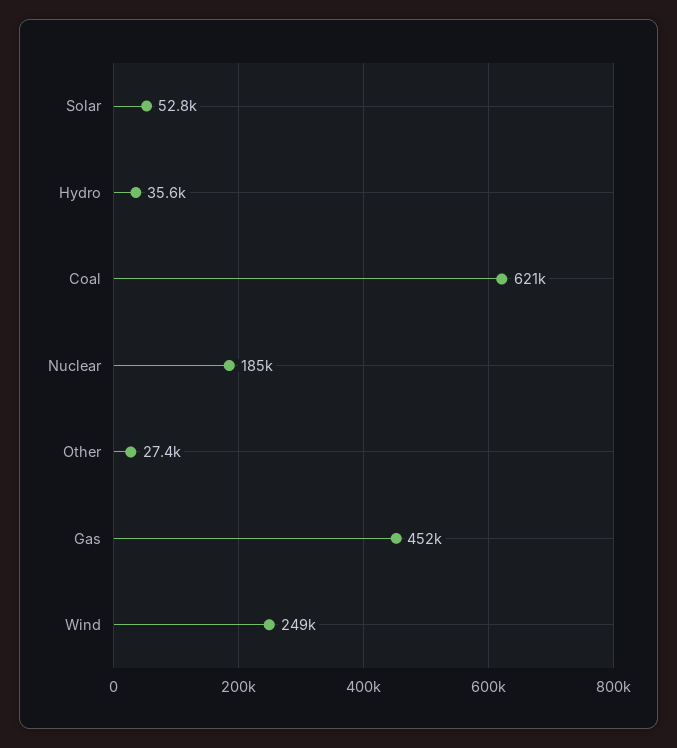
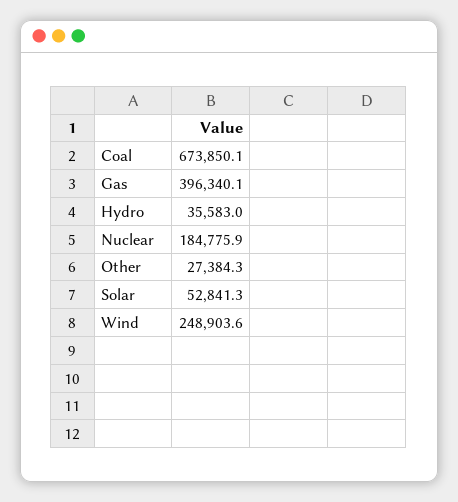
  {
    "Solar": 52841.3,
    "Hydro": 35583,
-   "Coal": 621000,
+   "Coal": 673850.1,
    "Nuclear": 184775.9,
    "Other": 27384.3,
-   "Gas": 452000,
+   "Gas": 396340.1,
    "Wind": 248903.6
  }

